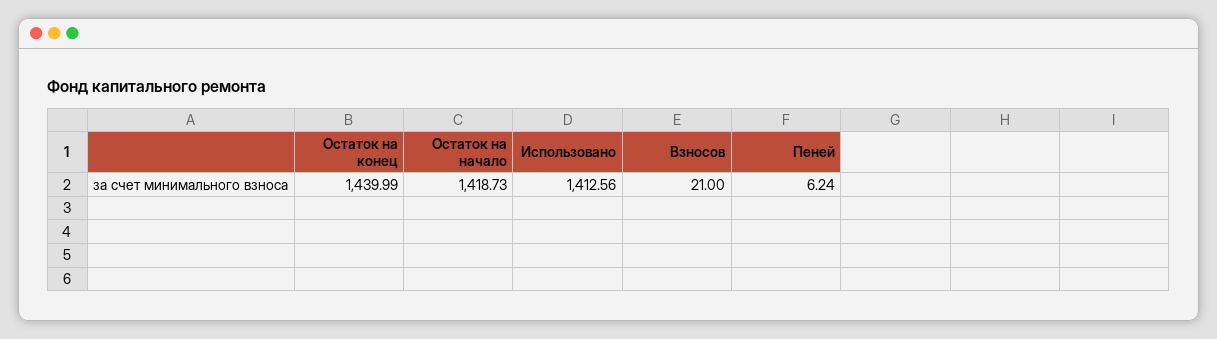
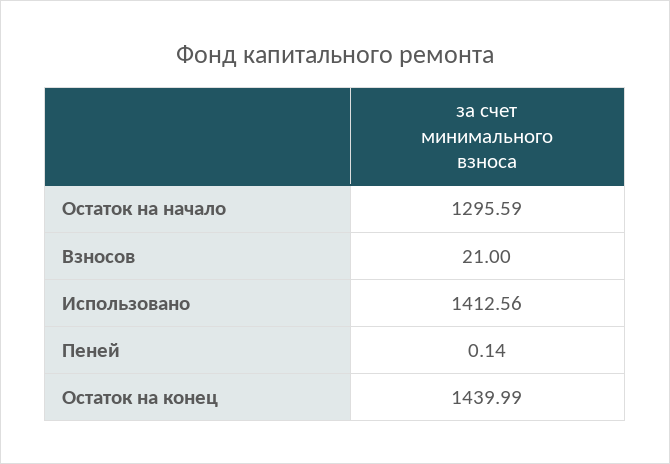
  {
    "Остаток на конец": 1439.99,
-   "Остаток на начало": 1418.73,
+   "Остаток на начало": 1295.59,
    "Использовано": 1412.56,
    "Взносов": 21,
-   "Пеней": 6.24
+   "Пеней": 0.14
  }

